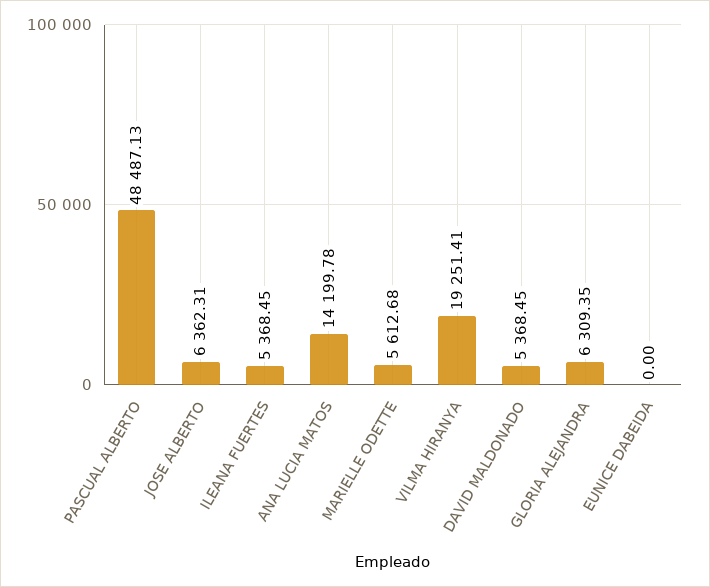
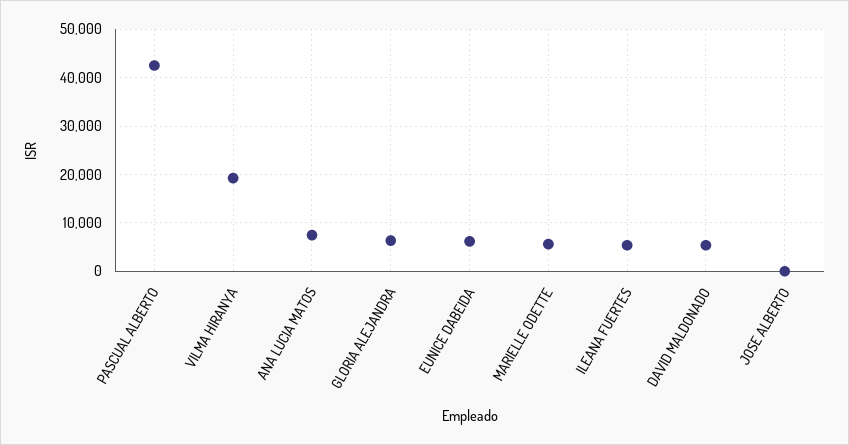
  {
-   "PASCUAL ALBERTO": 48487.13,
+   "PASCUAL ALBERTO": 42000,
-   "JOSE ALBERTO": 6362.31,
+   "JOSE ALBERTO": 0,
    "ILEANA FUERTES": 5368.45,
-   "ANA LUCIA MATOS": 14199.78,
+   "ANA LUCIA MATOS": 8000,
    "MARIELLE ODETTE": 5612.68,
    "VILMA HIRANYA": 19251.41,
    "DAVID MALDONADO": 5368.45,
    "GLORIA ALEJANDRA": 6309.35,
-   "EUNICE DABEIDA": 0
+   "EUNICE DABEIDA": 6000
  }

